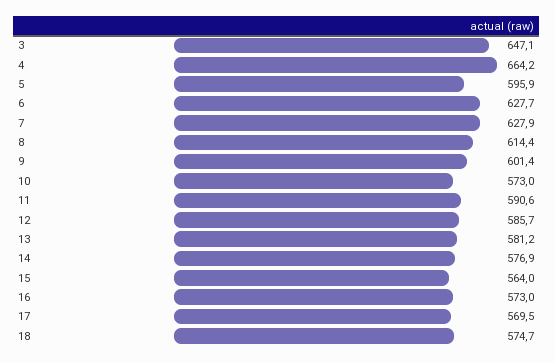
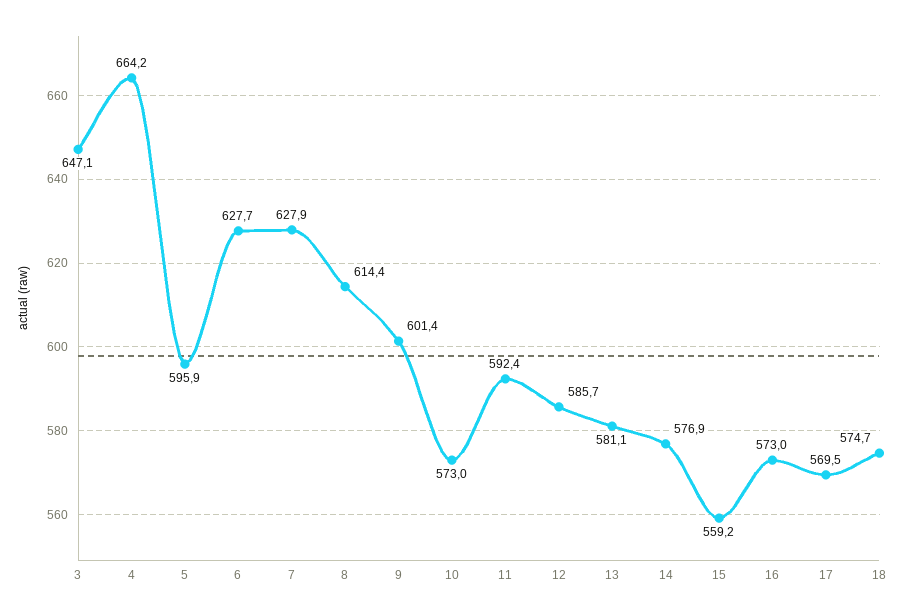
  {
    "3": 647.1,
    "4": 664.2,
    "5": 595.9,
    "6": 627.7,
    "7": 627.9,
    "8": 614.4,
    "9": 601.4,
    "10": 573,
-   "11": 590.6,
+   "11": 592.4,
    "12": 585.7,
-   "13": 581.2,
+   "13": 581.1,
    "14": 576.9,
-   "15": 564,
+   "15": 559.2,
    "16": 573,
    "17": 569.5,
    "18": 574.7
  }

